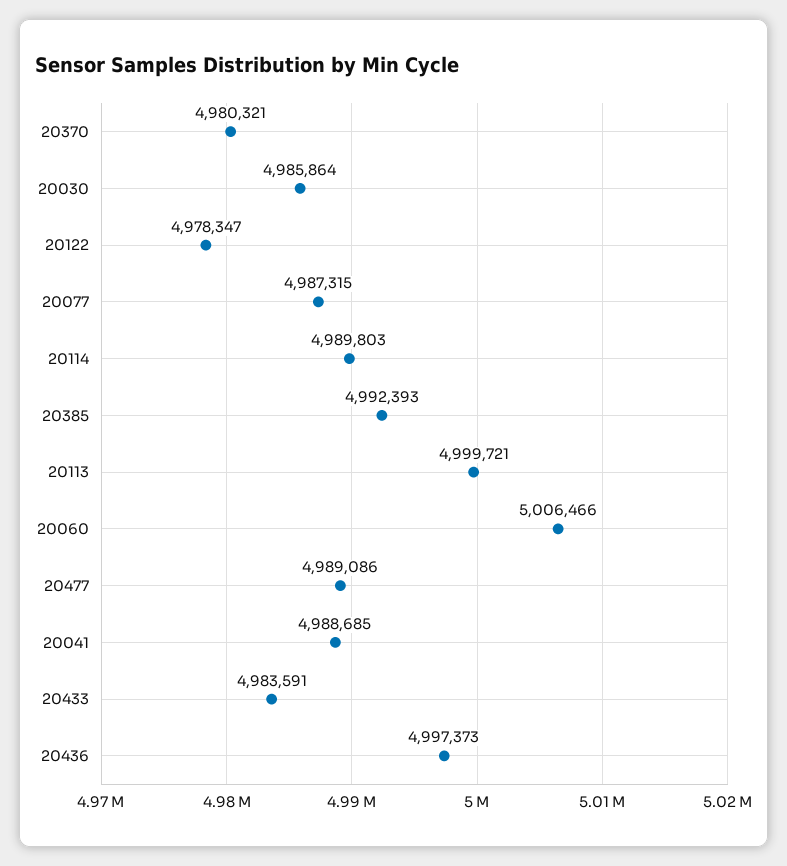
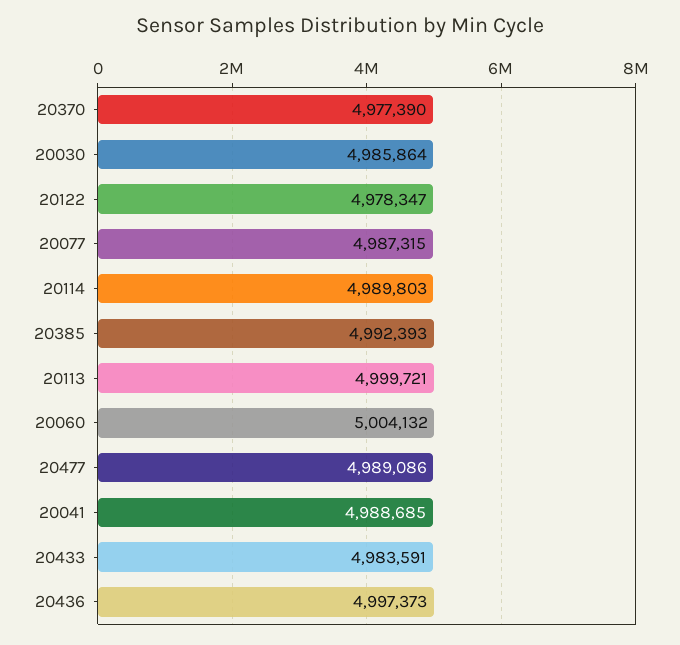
  {
-   "20370": 4980321,
+   "20370": 4977390,
    "20030": 4985864,
    "20122": 4978347,
    "20077": 4987315,
    "20114": 4989803,
    "20385": 4992393,
    "20113": 4999721,
-   "20060": 5006466,
+   "20060": 5004132,
    "20477": 4989086,
    "20041": 4988685,
    "20433": 4983591,
    "20436": 4997373
  }

